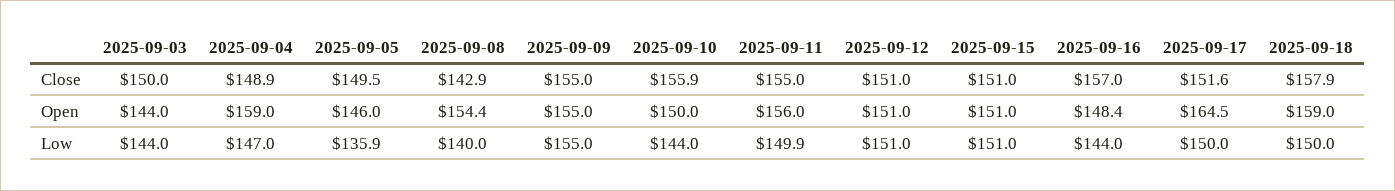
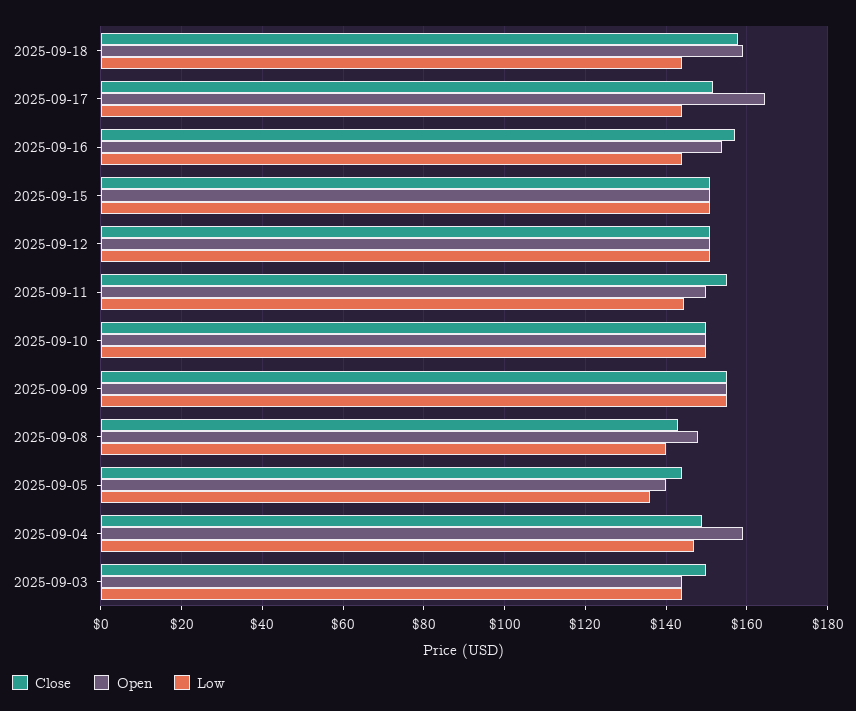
  {
    "Close": {
      "2025-09-03": 150,
      "2025-09-04": 148.9,
-     "2025-09-05": 149.5,
+     "2025-09-05": 144,
      "2025-09-08": 142.9,
      "2025-09-09": 155,
-     "2025-09-10": 155.9,
+     "2025-09-10": 150,
      "2025-09-11": 155,
      "2025-09-12": 151,
      "2025-09-15": 151,
      "2025-09-16": 157,
      "2025-09-17": 151.6,
      "2025-09-18": 157.9
    },
    "Open": {
      "2025-09-03": 144,
      "2025-09-04": 159,
-     "2025-09-05": 146,
+     "2025-09-05": 140,
-     "2025-09-08": 154.4,
+     "2025-09-08": 148,
      "2025-09-09": 155,
      "2025-09-10": 150,
-     "2025-09-11": 156,
+     "2025-09-11": 150,
      "2025-09-12": 151,
      "2025-09-15": 151,
-     "2025-09-16": 148.4,
+     "2025-09-16": 154,
      "2025-09-17": 164.5,
      "2025-09-18": 159
    },
    "Low": {
      "2025-09-03": 144,
      "2025-09-04": 147,
      "2025-09-05": 135.9,
      "2025-09-08": 140,
      "2025-09-09": 155,
-     "2025-09-10": 144,
+     "2025-09-10": 150,
-     "2025-09-11": 149.9,
+     "2025-09-11": 144,
      "2025-09-12": 151,
      "2025-09-15": 151,
      "2025-09-16": 144,
-     "2025-09-17": 150,
+     "2025-09-17": 144,
-     "2025-09-18": 150
+     "2025-09-18": 144
    }
  }

